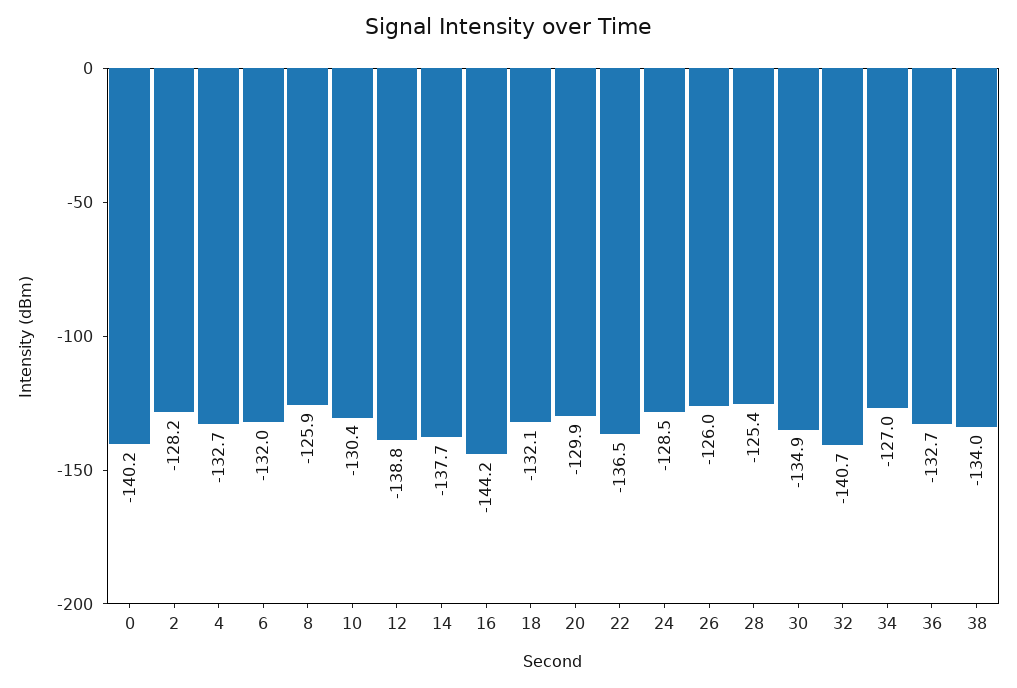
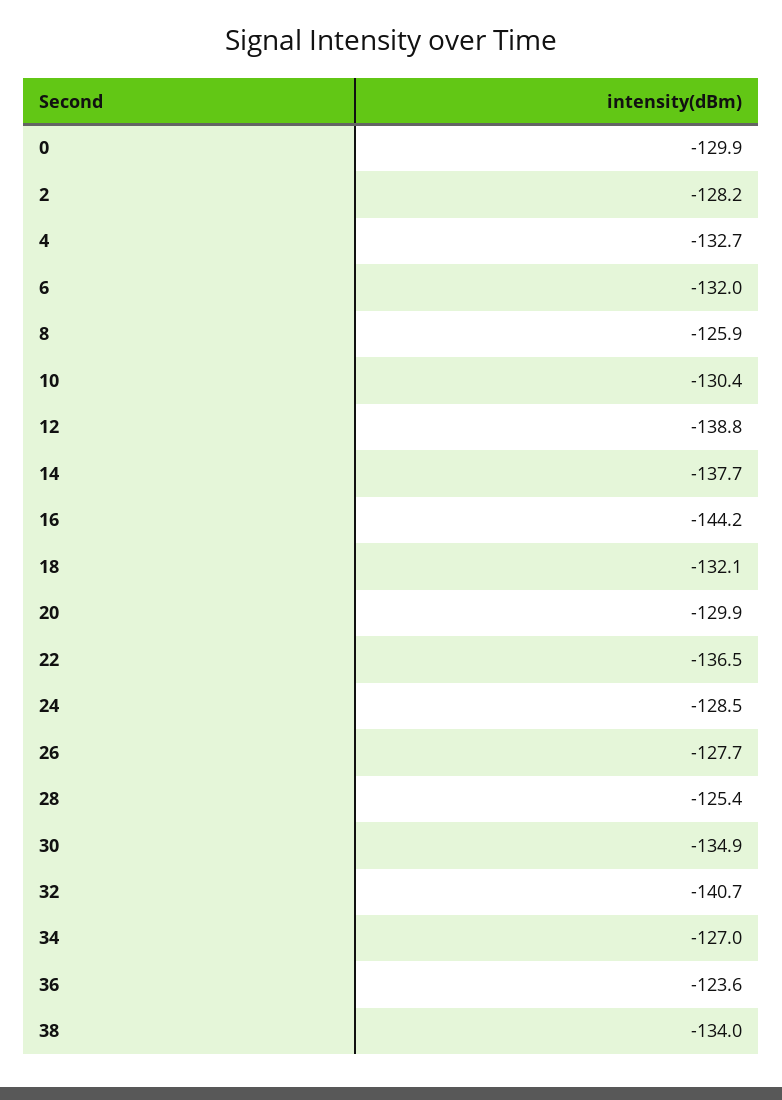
  {
-   "0": -140.2,
+   "0": -129.9,
    "2": -128.2,
    "4": -132.7,
    "6": -132,
    "8": -125.9,
    "10": -130.4,
    "12": -138.8,
    "14": -137.7,
    "16": -144.2,
    "18": -132.1,
    "20": -129.9,
    "22": -136.5,
    "24": -128.5,
-   "26": -126,
+   "26": -127.7,
    "28": -125.4,
    "30": -134.9,
    "32": -140.7,
    "34": -127,
-   "36": -132.7,
+   "36": -123.6,
    "38": -134
  }

